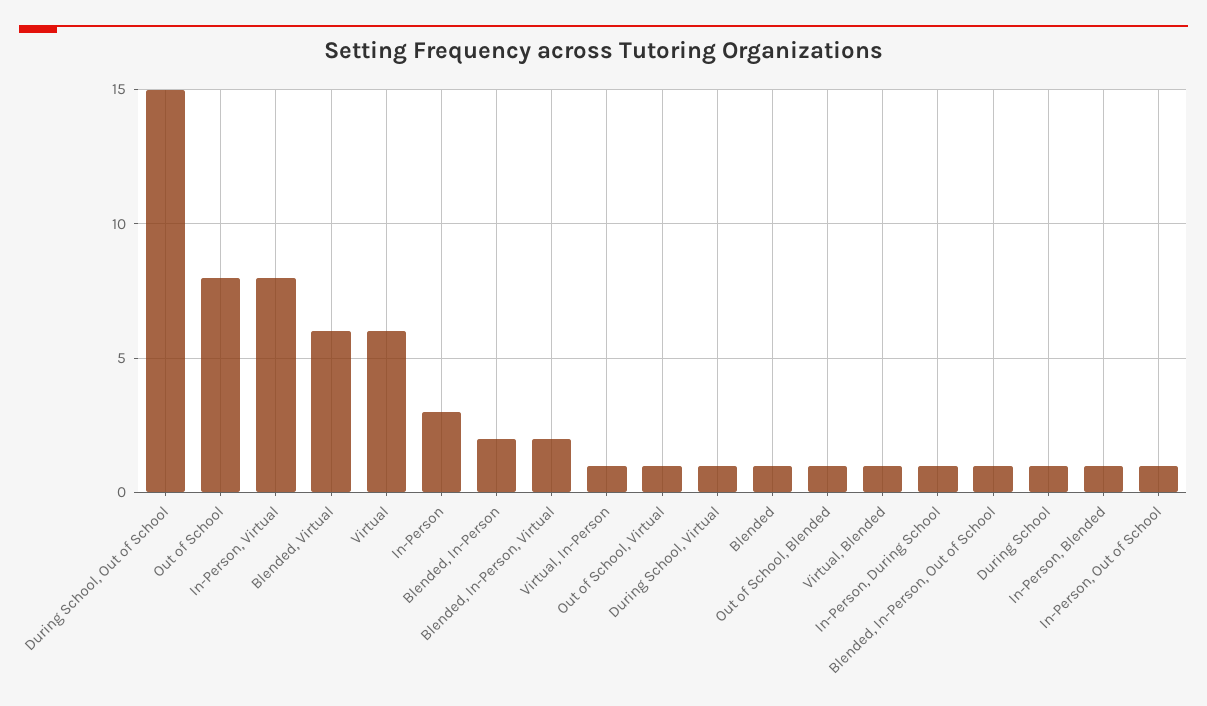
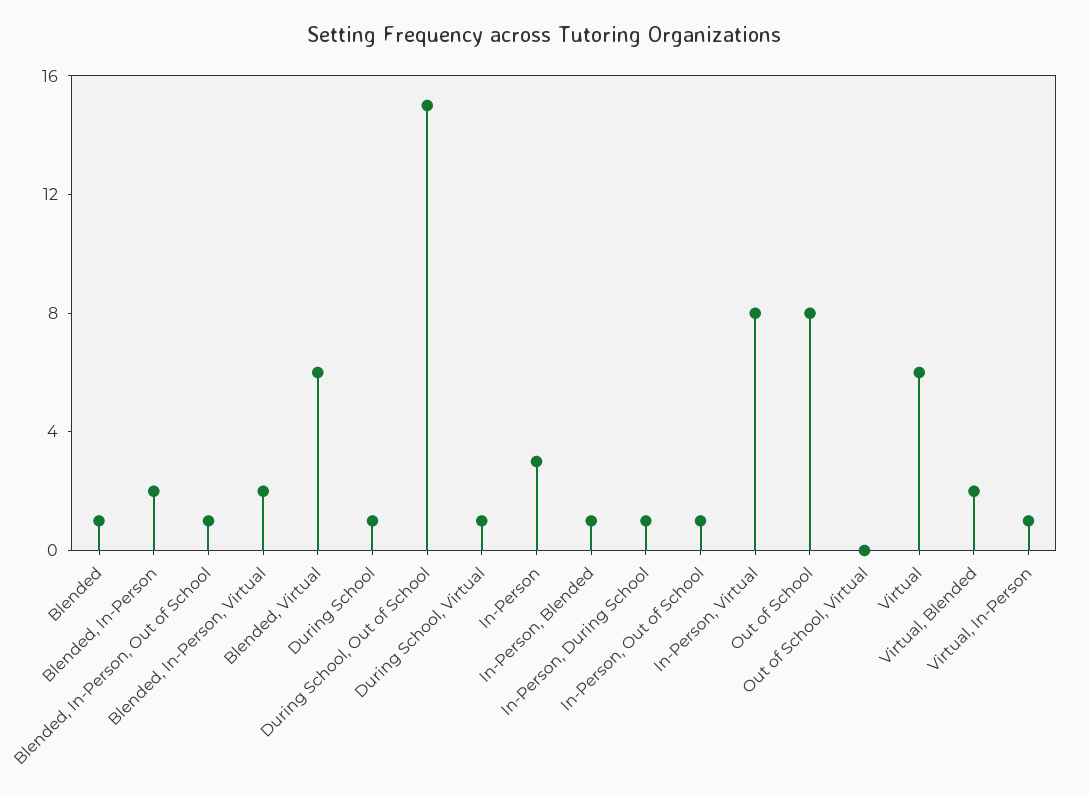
  {
    "During School, Out of School": 15,
    "Out of School": 8,
    "In-Person, Virtual": 8,
    "Blended, Virtual": 6,
    "Virtual": 6,
    "In-Person": 3,
    "Blended, In-Person": 2,
    "Blended, In-Person, Virtual": 2,
    "Virtual, In-Person": 1,
-   "Out of School, Virtual": 1,
+   "Out of School, Virtual": 0,
    "During School, Virtual": 1,
    "Blended": 1,
-   "Out of School, Blended": 1,
-   "Virtual, Blended": 1,
+   "Virtual, Blended": 2,
    "In-Person, During School": 1,
    "Blended, In-Person, Out of School": 1,
    "During School": 1,
    "In-Person, Blended": 1,
    "In-Person, Out of School": 1
  }

